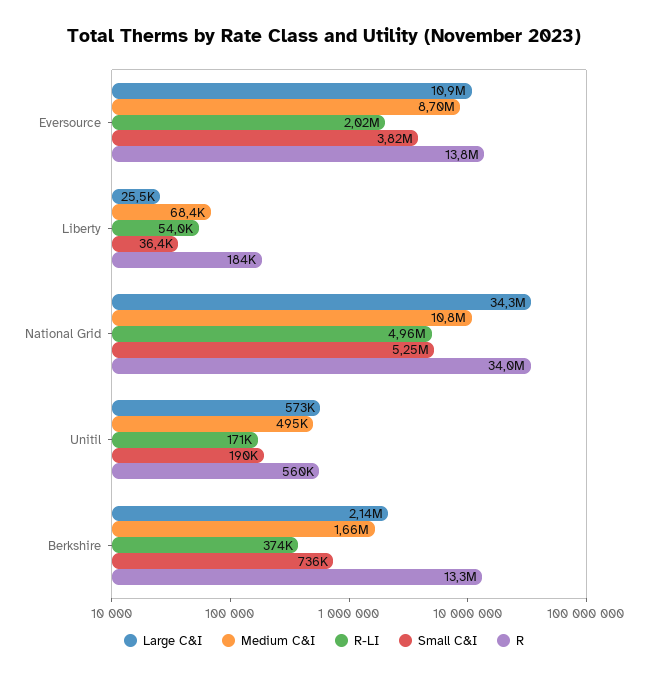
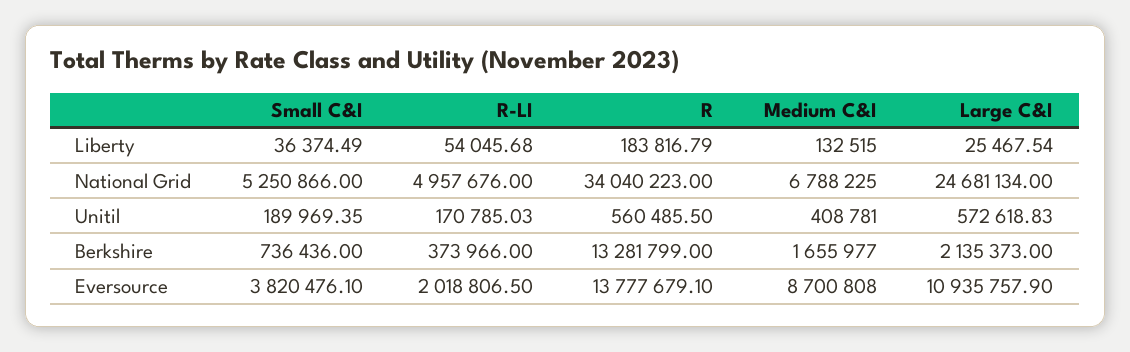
  {
    "Large C&I": {
      "Eversource": 10935757.9,
      "Liberty": 25467.54,
-     "National Grid": 34300000,
+     "National Grid": 24681134,
      "Unitil": 572618.83,
      "Berkshire": 2135373
    },
    "Medium C&I": {
      "Eversource": 8700808,
-     "Liberty": 68400,
+     "Liberty": 132515,
-     "National Grid": 10800000,
+     "National Grid": 6788225,
-     "Unitil": 495000,
+     "Unitil": 408781,
      "Berkshire": 1655977
    },
    "R-LI": {
      "Eversource": 2018806.5,
      "Liberty": 54045.68,
      "National Grid": 4957676,
      "Unitil": 170785.03,
      "Berkshire": 373966
    },
    "Small C&I": {
      "Eversource": 3820476.1,
      "Liberty": 36374.49,
      "National Grid": 5250866,
      "Unitil": 189969.35,
      "Berkshire": 736436
    },
    "R": {
      "Eversource": 13777679.1,
      "Liberty": 183816.79,
      "National Grid": 34040223,
      "Unitil": 560485.5,
      "Berkshire": 13281799
    }
  }

